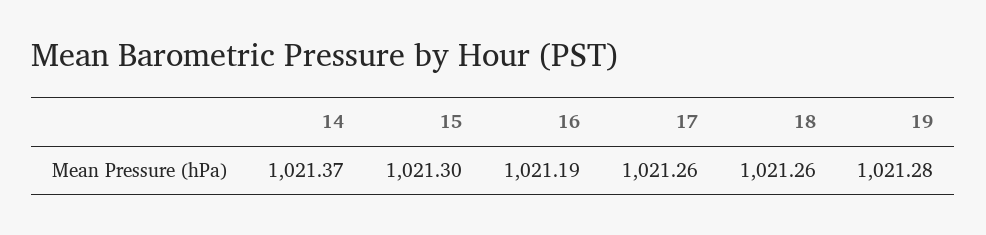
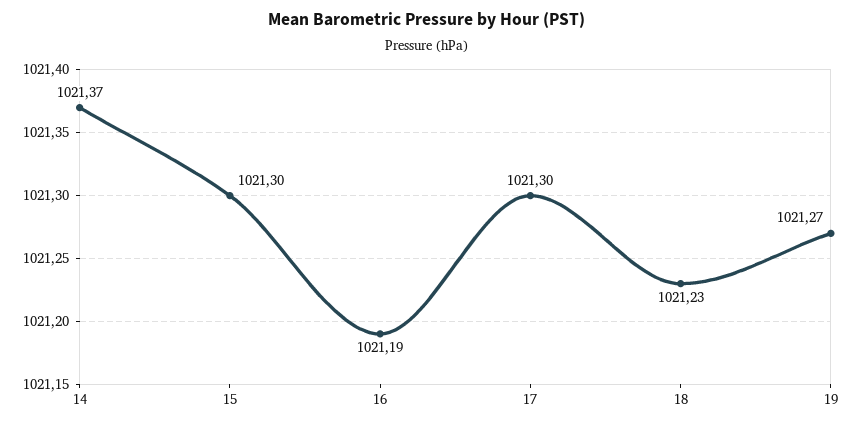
  {
    "14": 1021.37,
    "15": 1021.3,
    "16": 1021.19,
-   "17": 1021.26,
+   "17": 1021.3,
-   "18": 1021.26,
+   "18": 1021.23,
-   "19": 1021.28
+   "19": 1021.27
  }

